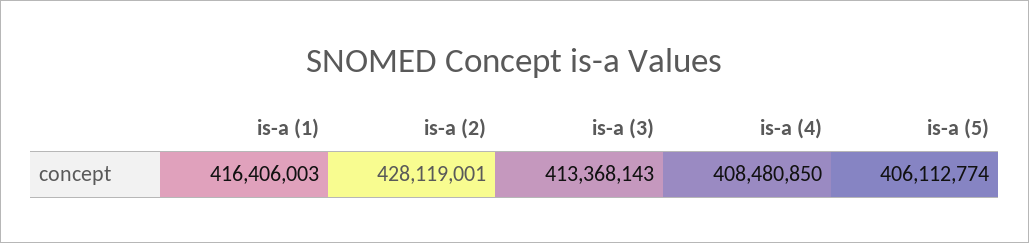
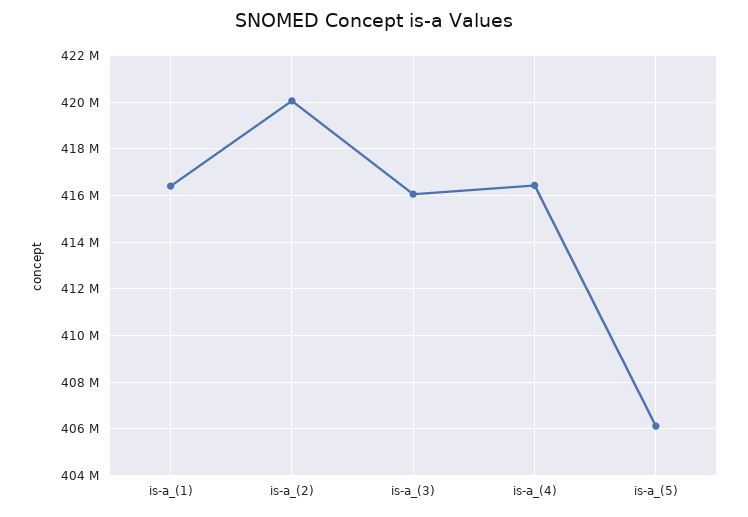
  {
    "is-a (1)": 416406003,
-   "is-a (2)": 428119001,
+   "is-a (2)": 420000000,
-   "is-a (3)": 413368143,
+   "is-a (3)": 416000000,
-   "is-a (4)": 408480850,
+   "is-a (4)": 416500000,
    "is-a (5)": 406112774
  }

